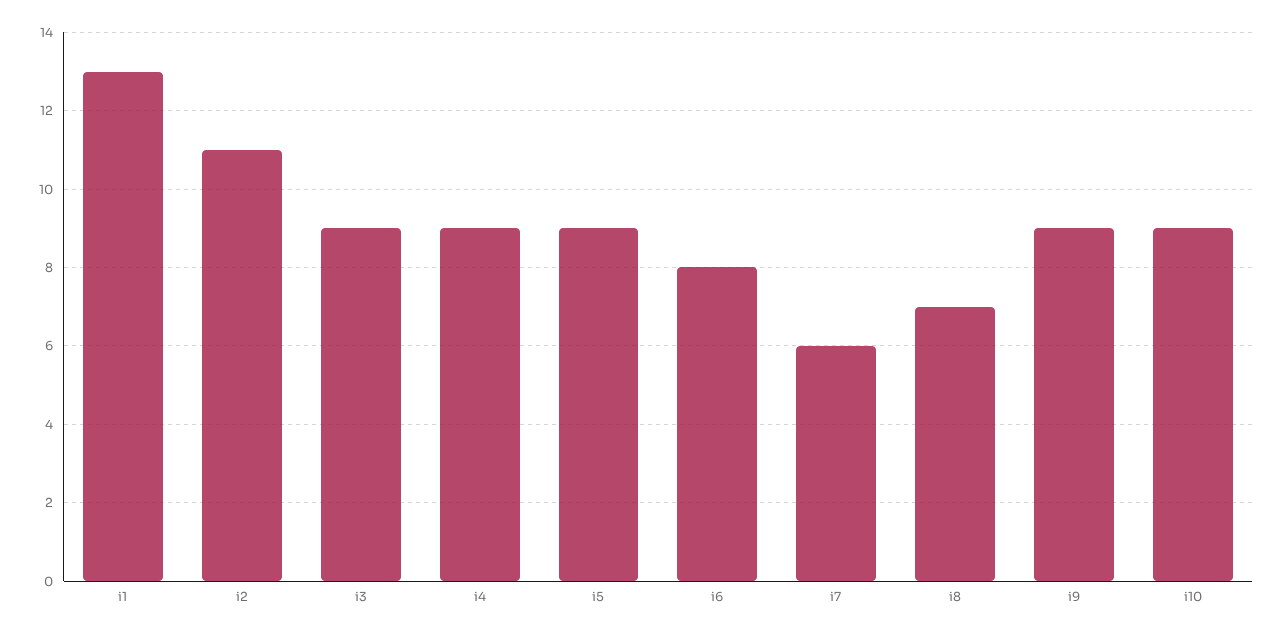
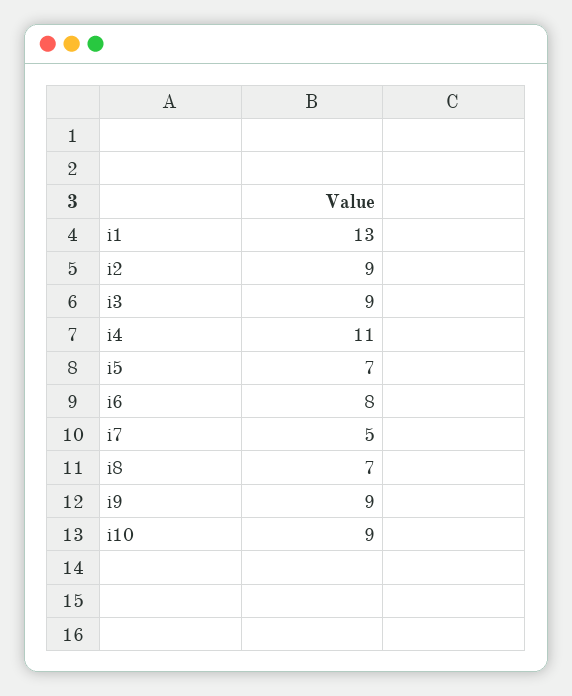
  {
    "i1": 13,
-   "i2": 11,
+   "i2": 9,
    "i3": 9,
-   "i4": 9,
+   "i4": 11,
-   "i5": 9,
+   "i5": 7,
    "i6": 8,
-   "i7": 6,
+   "i7": 5,
    "i8": 7,
    "i9": 9,
    "i10": 9
  }

